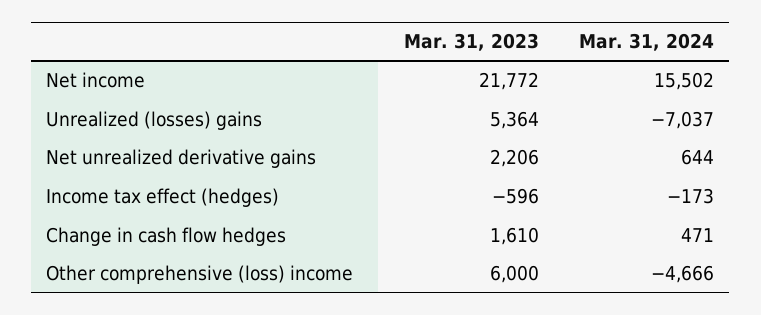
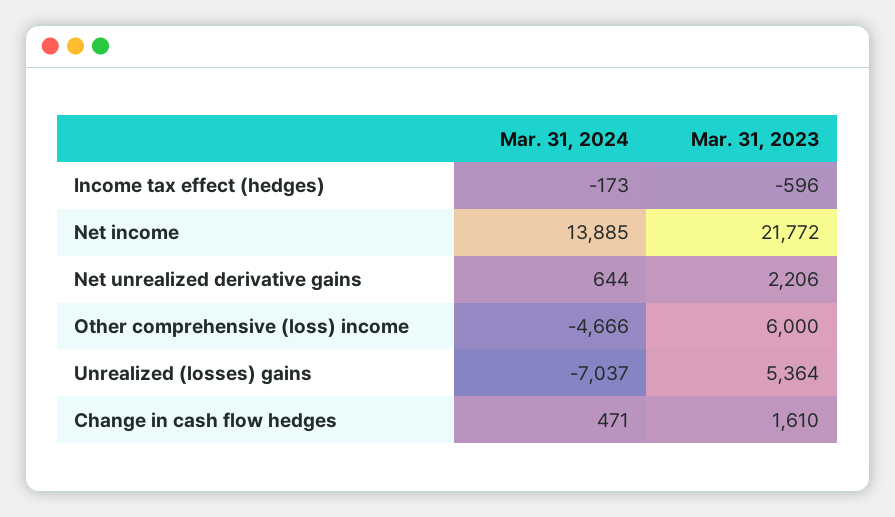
  {
    "Mar. 31, 2023": {
      "Net income": 21772,
      "Unrealized (losses) gains": 5364,
      "Net unrealized derivative gains": 2206,
      "Income tax effect (hedges)": -596,
      "Change in cash flow hedges": 1610,
      "Other comprehensive (loss) income": 6000
    },
    "Mar. 31, 2024": {
-     "Net income": 15502,
+     "Net income": 13885,
      "Unrealized (losses) gains": -7037,
      "Net unrealized derivative gains": 644,
      "Income tax effect (hedges)": -173,
      "Change in cash flow hedges": 471,
      "Other comprehensive (loss) income": -4666
    }
  }

